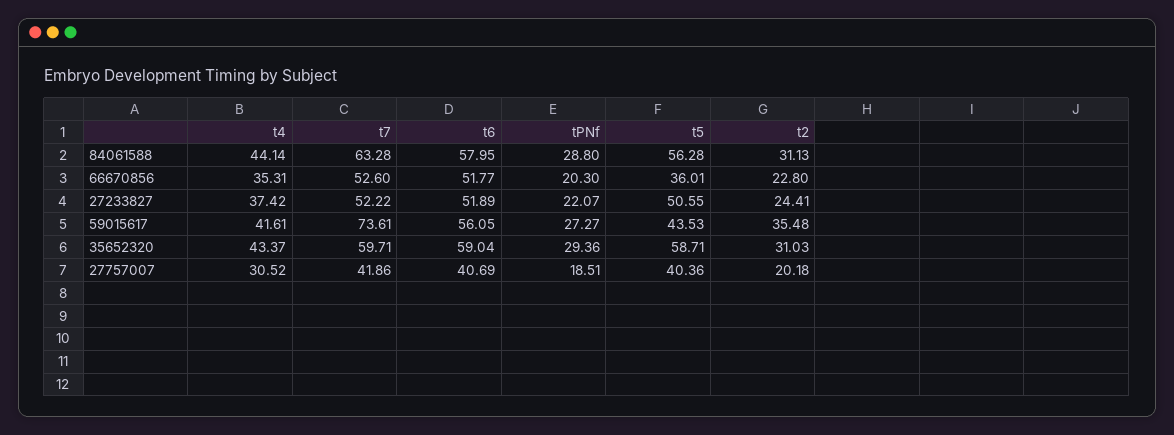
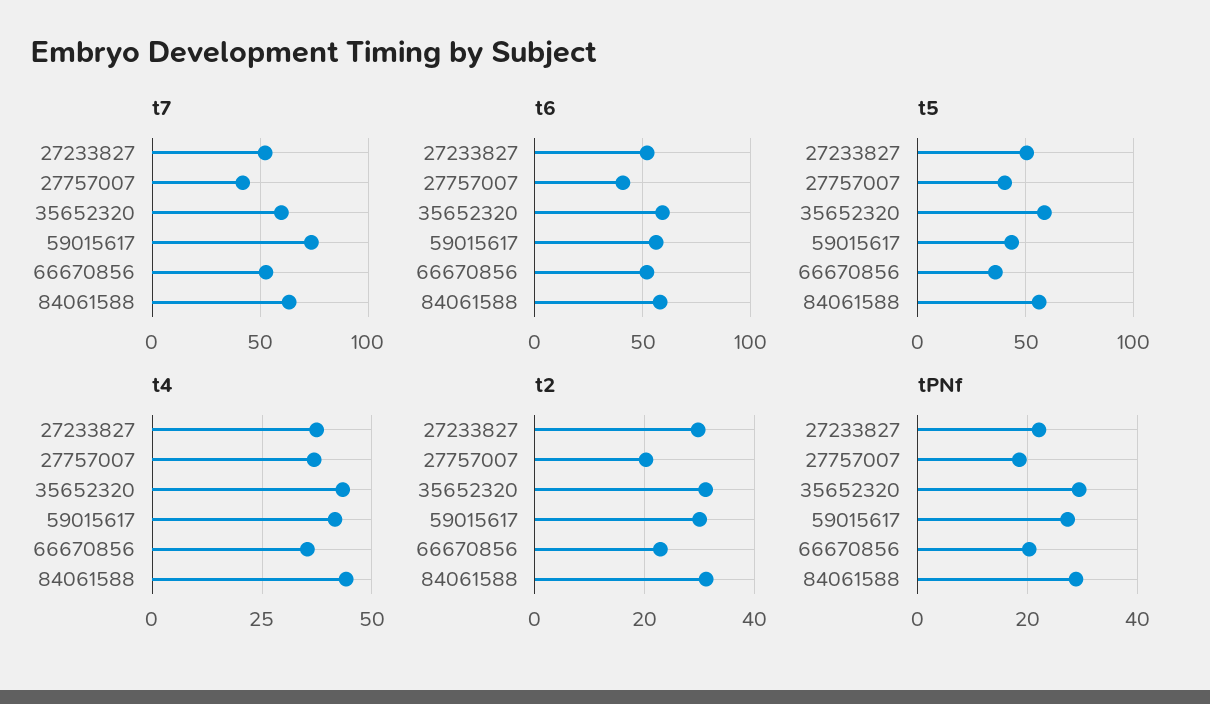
  {
    "t4": {
      "84061588": 44.14,
      "66670856": 35.31,
      "27233827": 37.42,
      "59015617": 41.61,
      "35652320": 43.37,
-     "27757007": 30.52
+     "27757007": 37.5
    },
    "t7": {
      "84061588": 63.28,
      "66670856": 52.6,
      "27233827": 52.22,
      "59015617": 73.61,
      "35652320": 59.71,
      "27757007": 41.86
    },
    "t6": {
      "84061588": 57.95,
      "66670856": 51.77,
      "27233827": 51.89,
      "59015617": 56.05,
      "35652320": 59.04,
      "27757007": 40.69
    },
    "tPNf": {
      "84061588": 28.8,
      "66670856": 20.3,
      "27233827": 22.07,
      "59015617": 27.27,
      "35652320": 29.36,
      "27757007": 18.51
    },
    "t5": {
      "84061588": 56.28,
      "66670856": 36.01,
      "27233827": 50.55,
      "59015617": 43.53,
      "35652320": 58.71,
      "27757007": 40.36
    },
    "t2": {
      "84061588": 31.13,
      "66670856": 22.8,
-     "27233827": 24.41,
+     "27233827": 30,
-     "59015617": 35.48,
+     "59015617": 30,
      "35652320": 31.03,
      "27757007": 20.18
    }
  }

